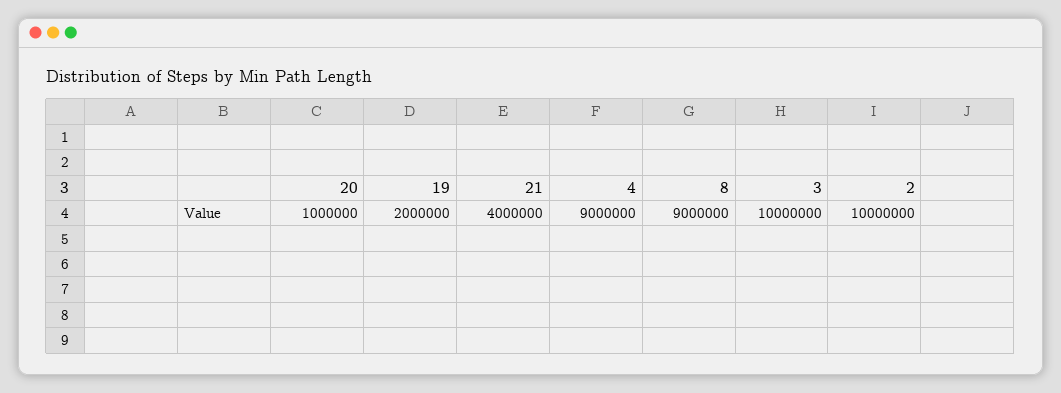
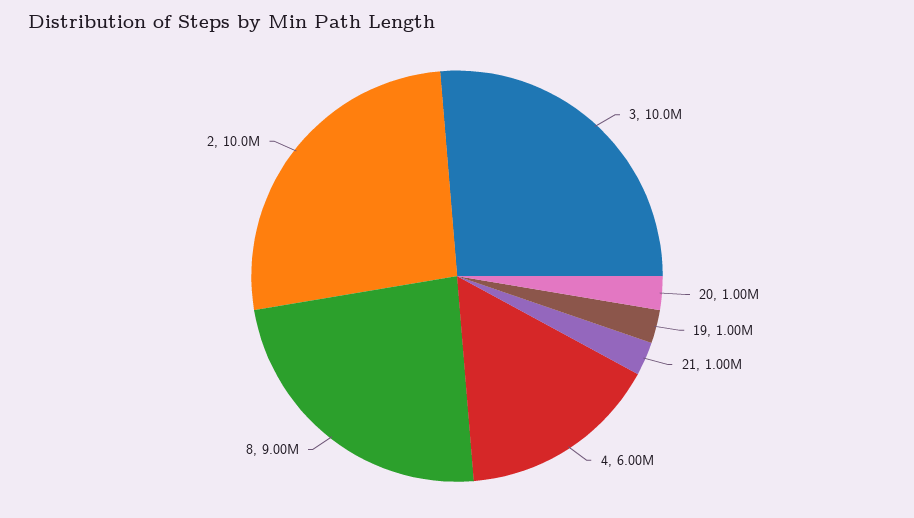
  {
    "20": 1000000,
-   "19": 2000000,
+   "19": 1000000,
-   "21": 4000000,
+   "21": 1000000,
-   "4": 9000000,
+   "4": 6000000,
    "8": 9000000,
    "3": 10000000,
    "2": 10000000
  }

